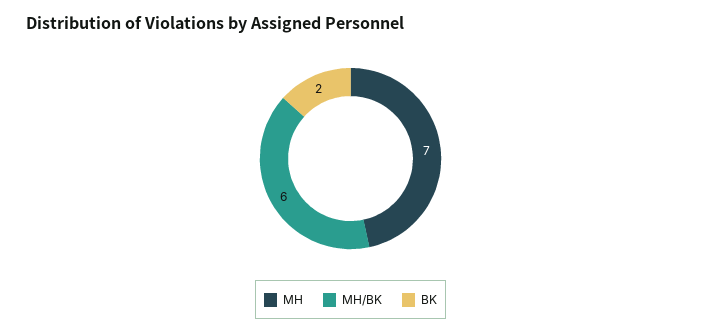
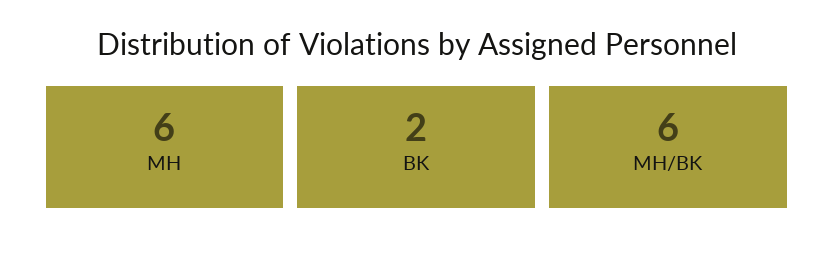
  {
-   "MH": 7,
+   "MH": 6,
    "MH/BK": 6,
    "BK": 2
  }

